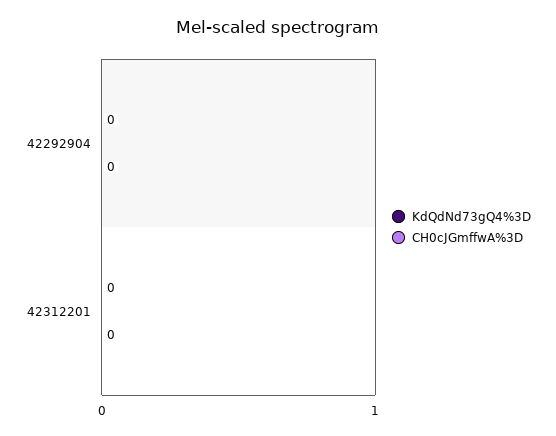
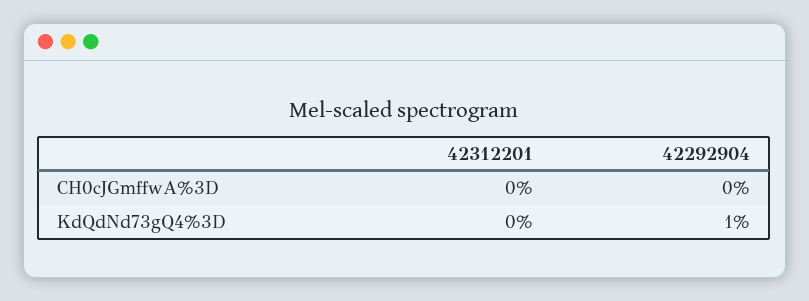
  {
    "KdQdNd73gQ4%3D": {
-     "42292904": 0,
+     "42292904": 1,
      "42312201": 0
    },
    "CH0cJGmffwA%3D": {
      "42292904": 0,
      "42312201": 0
    }
  }

